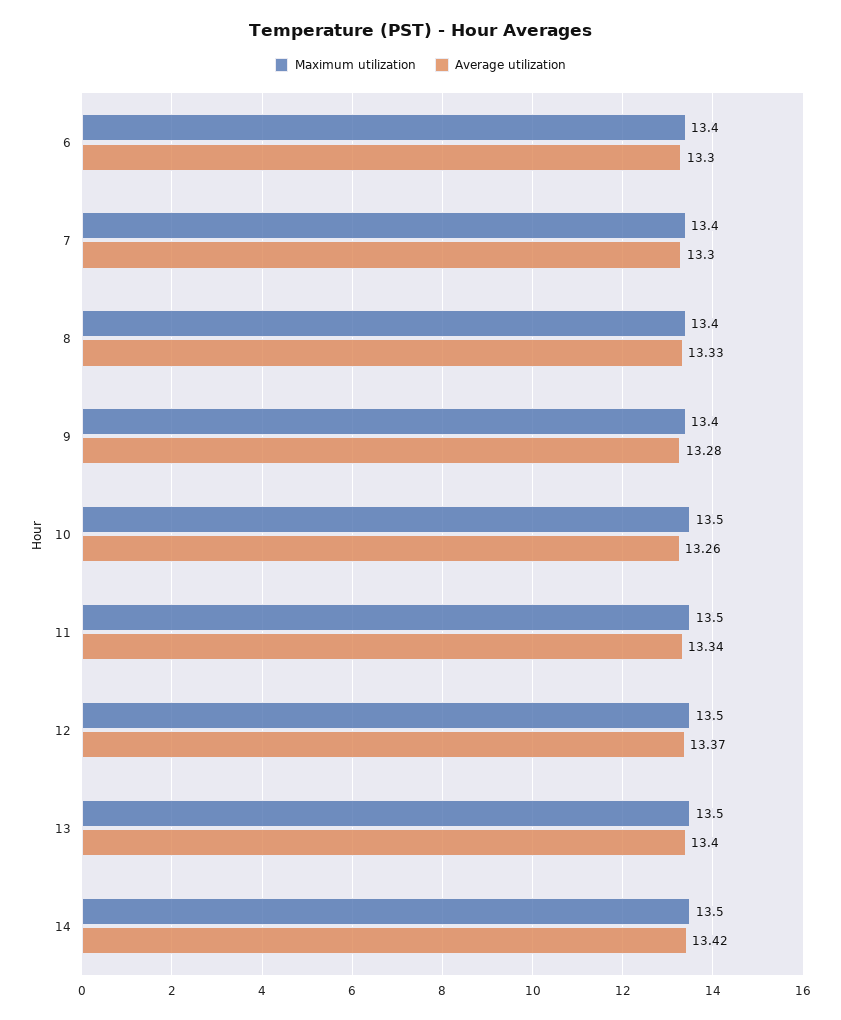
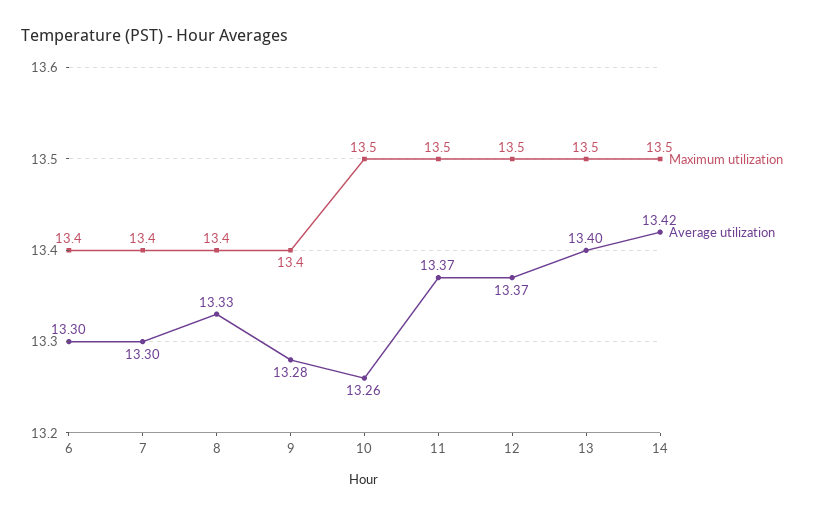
  {
    "Maximum utilization": {
      "6": 13.4,
      "7": 13.4,
      "8": 13.4,
      "9": 13.4,
      "10": 13.5,
      "11": 13.5,
      "12": 13.5,
      "13": 13.5,
      "14": 13.5
    },
    "Average utilization": {
      "6": 13.3,
      "7": 13.3,
      "8": 13.33,
      "9": 13.28,
      "10": 13.26,
-     "11": 13.34,
+     "11": 13.37,
      "12": 13.37,
      "13": 13.4,
      "14": 13.42
    }
  }

